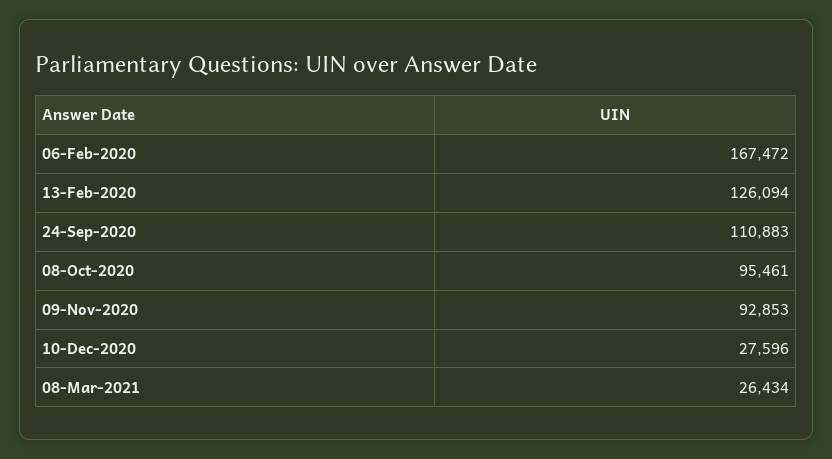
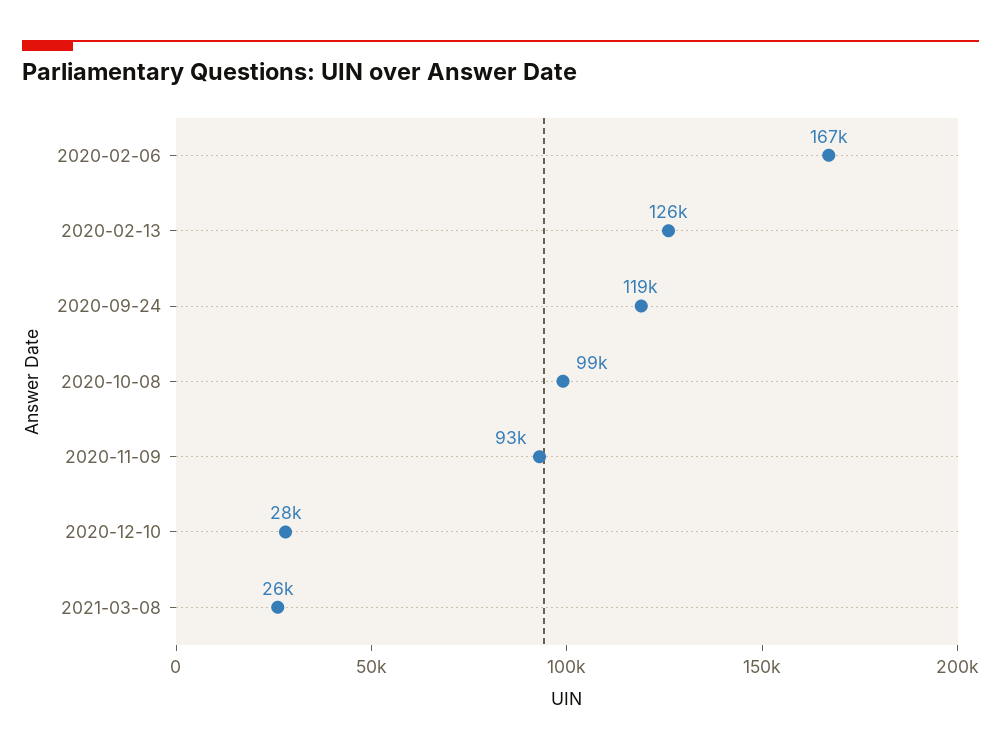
  {
    "06-Feb-2020": 167472,
    "13-Feb-2020": 126094,
-   "24-Sep-2020": 110883,
+   "24-Sep-2020": 119000,
-   "08-Oct-2020": 95461,
+   "08-Oct-2020": 99000,
    "09-Nov-2020": 92853,
    "10-Dec-2020": 27596,
    "08-Mar-2021": 26434
  }

